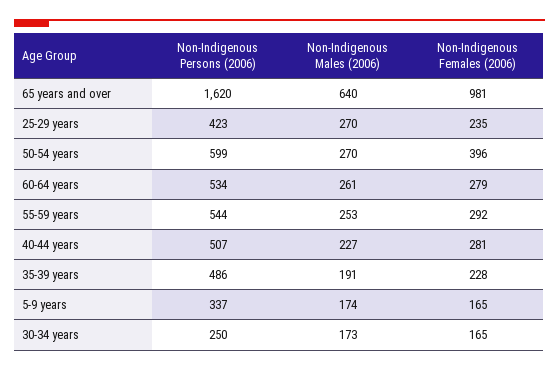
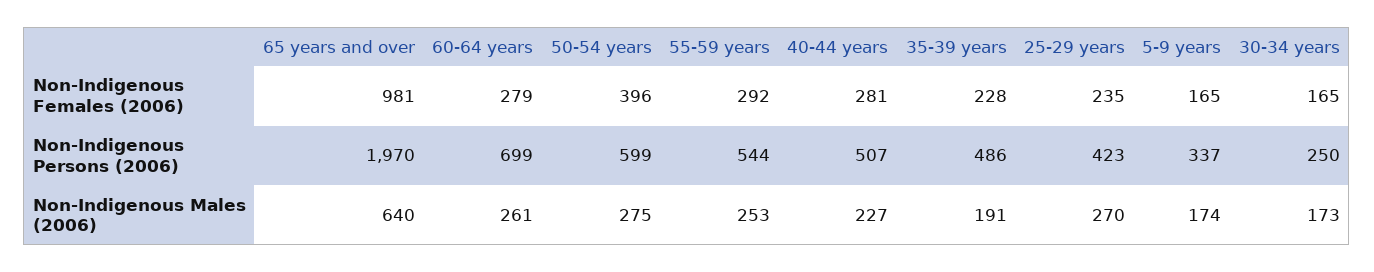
  {
    "Non-Indigenous Persons (2006)": {
-     "65 years and over": 1620,
+     "65 years and over": 1970,
      "25-29 years": 423,
      "50-54 years": 599,
-     "60-64 years": 534,
+     "60-64 years": 699,
      "55-59 years": 544,
      "40-44 years": 507,
      "35-39 years": 486,
      "5-9 years": 337,
      "30-34 years": 250
    },
    "Non-Indigenous Males (2006)": {
      "65 years and over": 640,
      "25-29 years": 270,
-     "50-54 years": 270,
+     "50-54 years": 275,
      "60-64 years": 261,
      "55-59 years": 253,
      "40-44 years": 227,
      "35-39 years": 191,
      "5-9 years": 174,
      "30-34 years": 173
    },
    "Non-Indigenous Females (2006)": {
      "65 years and over": 981,
      "25-29 years": 235,
      "50-54 years": 396,
      "60-64 years": 279,
      "55-59 years": 292,
      "40-44 years": 281,
      "35-39 years": 228,
      "5-9 years": 165,
      "30-34 years": 165
    }
  }

